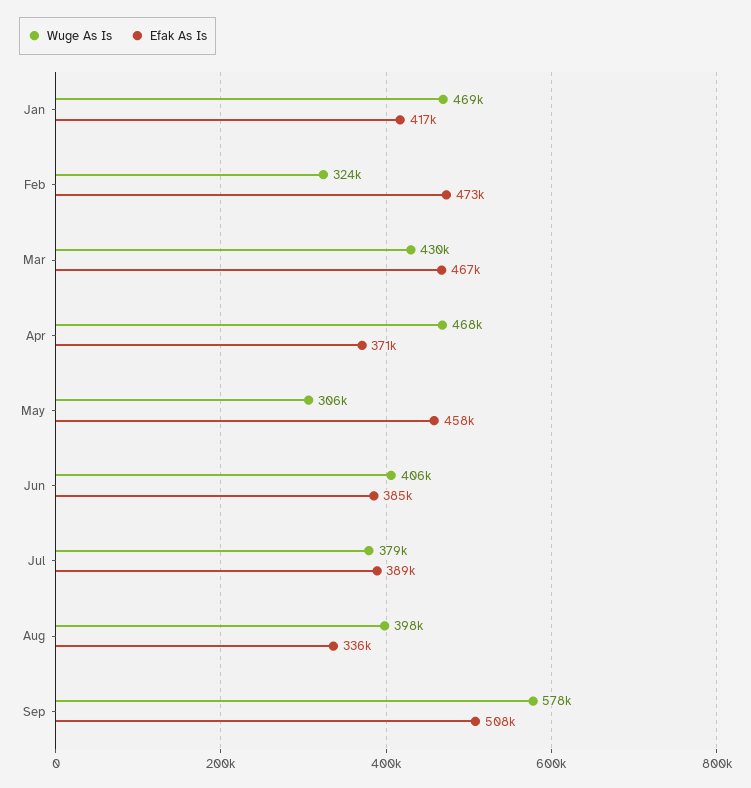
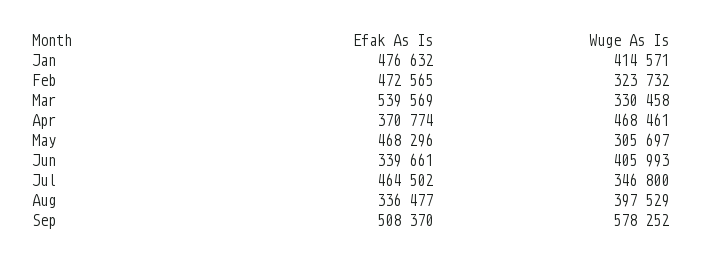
  {
    "Wuge As Is": {
-     "Jan": 469000,
+     "Jan": 414571,
      "Feb": 323732,
-     "Mar": 430000,
+     "Mar": 330458,
      "Apr": 468461,
      "May": 305697,
      "Jun": 405993,
-     "Jul": 379000,
+     "Jul": 346800,
      "Aug": 397529,
      "Sep": 578252
    },
    "Efak As Is": {
-     "Jan": 417000,
+     "Jan": 476632,
      "Feb": 472565,
-     "Mar": 467000,
+     "Mar": 539569,
      "Apr": 370774,
-     "May": 458000,
+     "May": 468296,
-     "Jun": 385000,
+     "Jun": 339661,
-     "Jul": 389000,
+     "Jul": 464502,
      "Aug": 336477,
      "Sep": 508370
    }
  }

